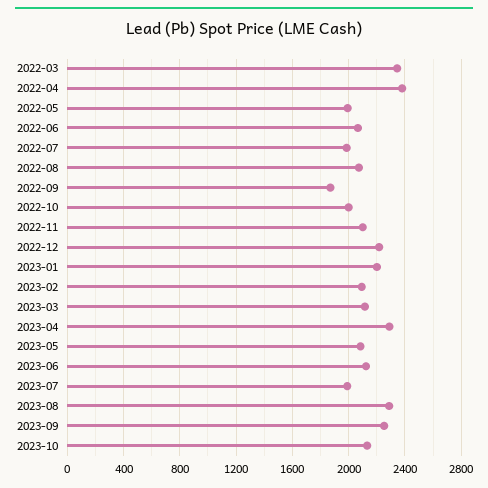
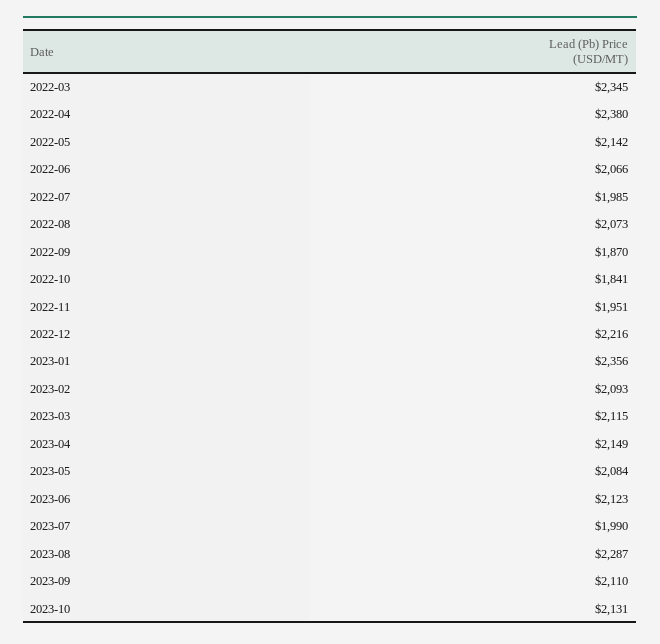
  {
    "2022-03": 2345,
    "2022-04": 2380,
-   "2022-05": 2000,
+   "2022-05": 2142,
    "2022-06": 2066,
    "2022-07": 1985,
    "2022-08": 2073,
    "2022-09": 1870,
-   "2022-10": 2000,
+   "2022-10": 1841,
-   "2022-11": 2100,
+   "2022-11": 1951,
    "2022-12": 2216,
-   "2023-01": 2200,
+   "2023-01": 2356,
    "2023-02": 2093,
    "2023-03": 2115,
-   "2023-04": 2300,
+   "2023-04": 2149,
    "2023-05": 2084,
    "2023-06": 2123,
    "2023-07": 1990,
    "2023-08": 2287,
-   "2023-09": 2250,
+   "2023-09": 2110,
    "2023-10": 2131
  }

